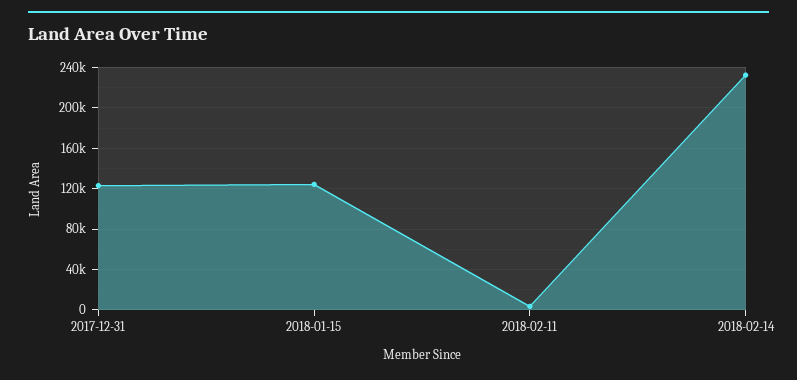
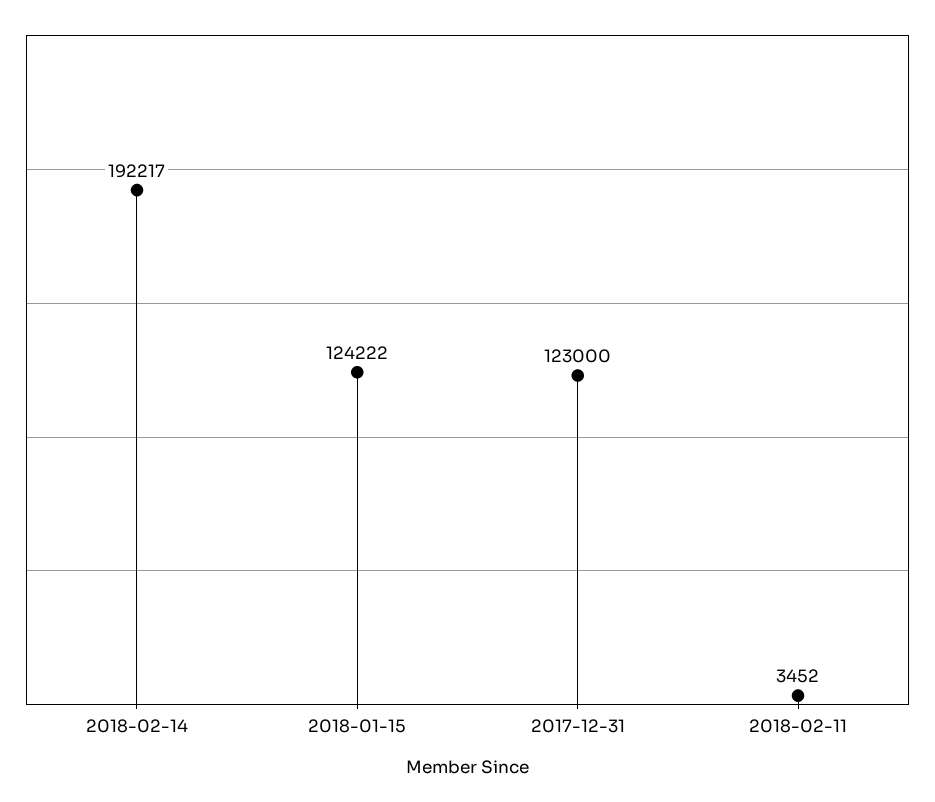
  {
    "2017-12-31": 123000,
    "2018-01-15": 124222,
    "2018-02-11": 3452,
-   "2018-02-14": 230000
+   "2018-02-14": 192217
  }

